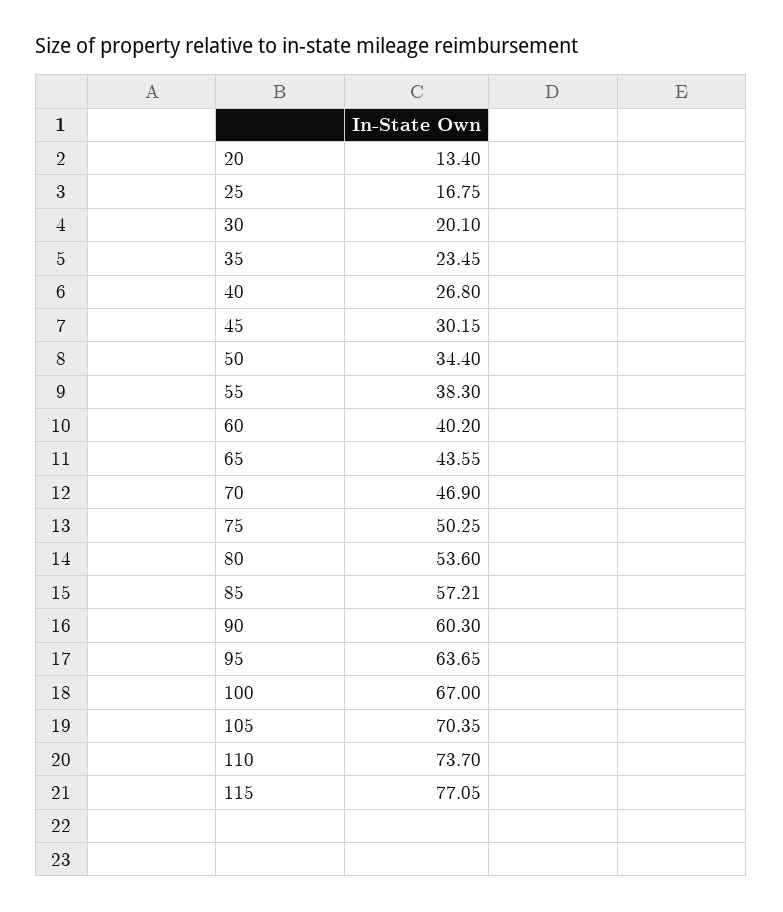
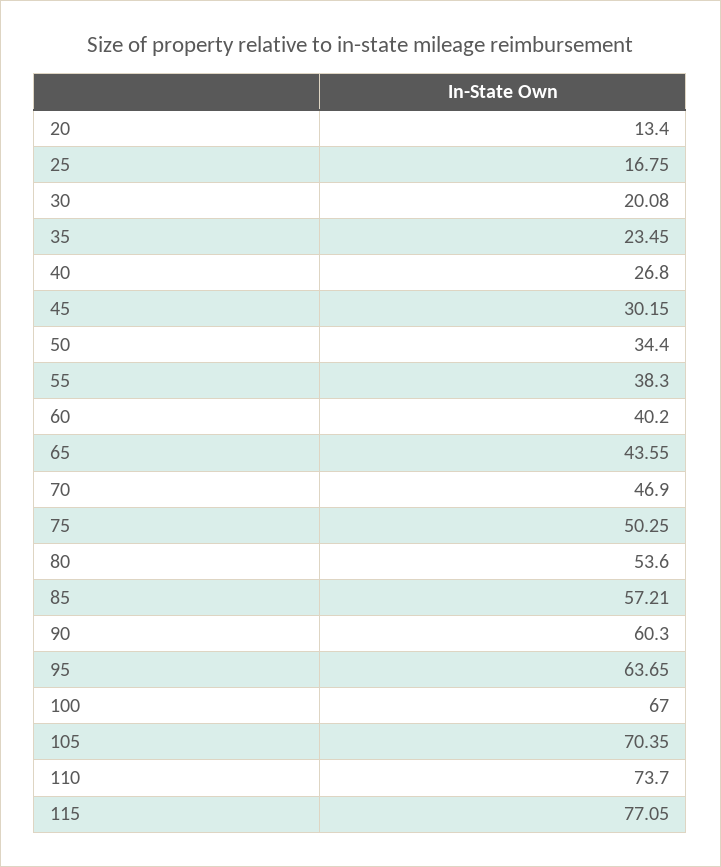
  {
    "20": 13.4,
    "25": 16.75,
-   "30": 20.1,
+   "30": 20.08,
    "35": 23.45,
    "40": 26.8,
    "45": 30.15,
    "50": 34.4,
    "55": 38.3,
    "60": 40.2,
    "65": 43.55,
    "70": 46.9,
    "75": 50.25,
    "80": 53.6,
    "85": 57.21,
    "90": 60.3,
    "95": 63.65,
    "100": 67,
    "105": 70.35,
    "110": 73.7,
    "115": 77.05
  }

